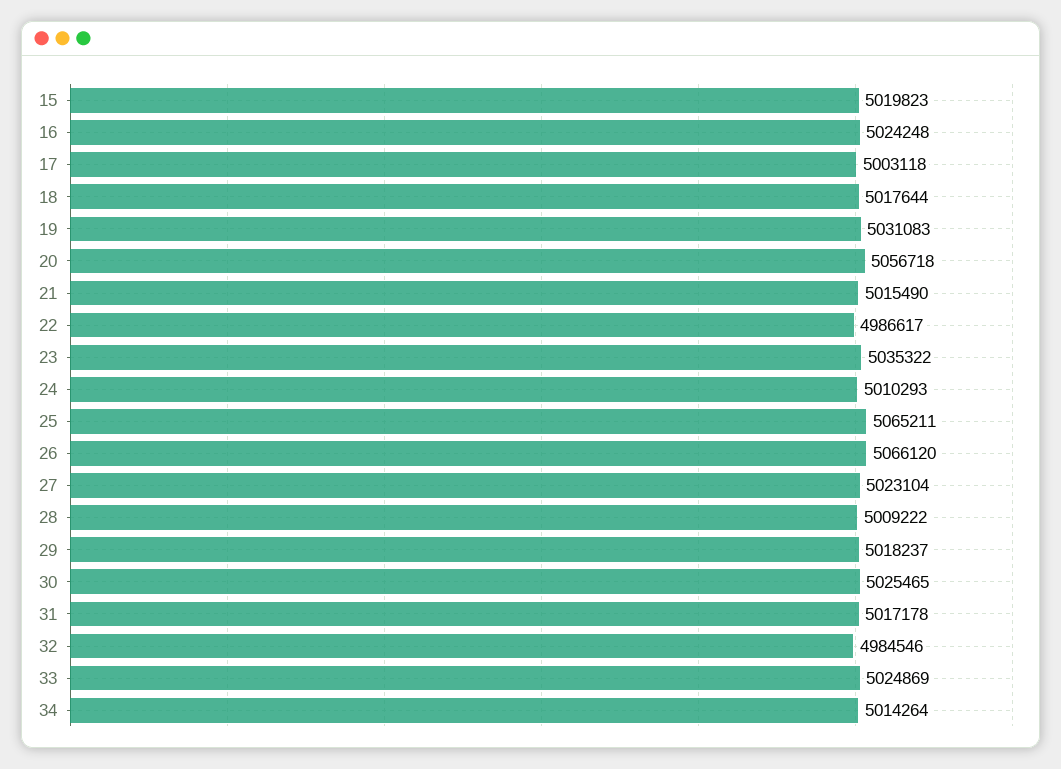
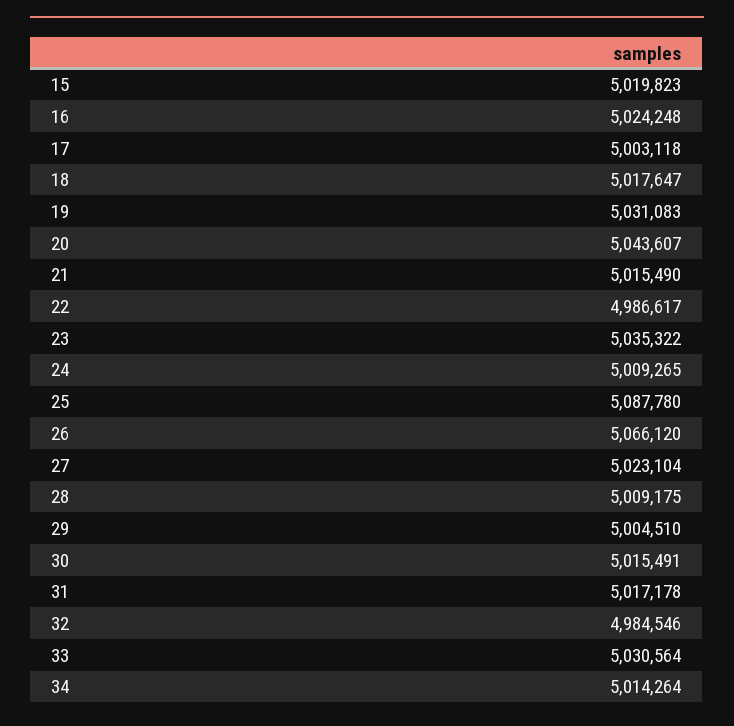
  {
    "15": 5019823,
    "16": 5024248,
    "17": 5003118,
-   "18": 5017644,
+   "18": 5017647,
    "19": 5031083,
-   "20": 5056718,
+   "20": 5043607,
    "21": 5015490,
    "22": 4986617,
    "23": 5035322,
-   "24": 5010293,
+   "24": 5009265,
-   "25": 5065211,
+   "25": 5087780,
    "26": 5066120,
    "27": 5023104,
-   "28": 5009222,
+   "28": 5009175,
-   "29": 5018237,
+   "29": 5004510,
-   "30": 5025465,
+   "30": 5015491,
    "31": 5017178,
    "32": 4984546,
-   "33": 5024869,
+   "33": 5030564,
    "34": 5014264
  }

